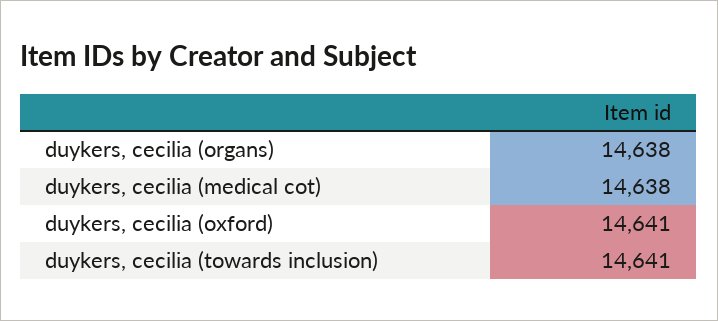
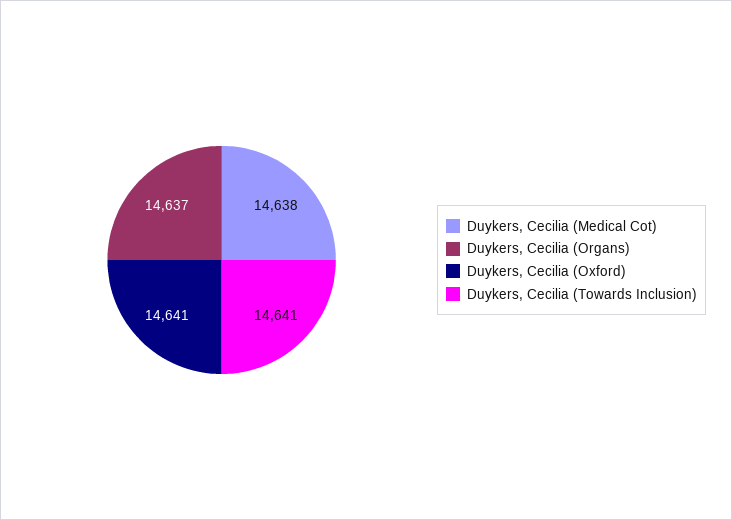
  {
-   "duykers, cecilia (organs)": 14638,
+   "duykers, cecilia (organs)": 14637,
    "duykers, cecilia (medical cot)": 14638,
    "duykers, cecilia (oxford)": 14641,
    "duykers, cecilia (towards inclusion)": 14641
  }

